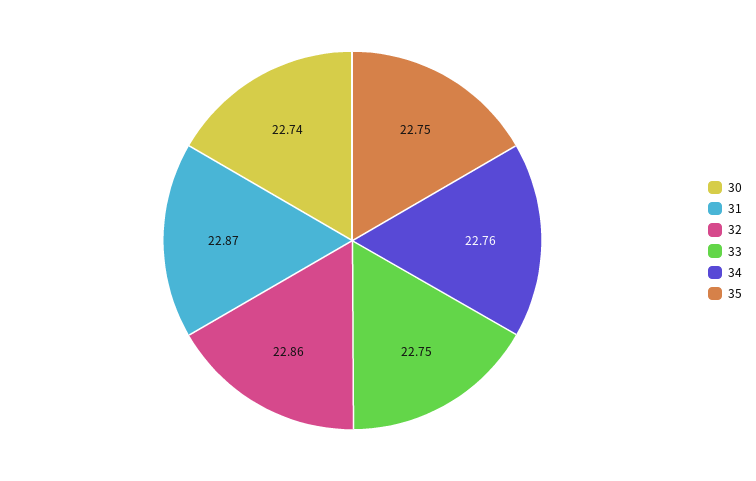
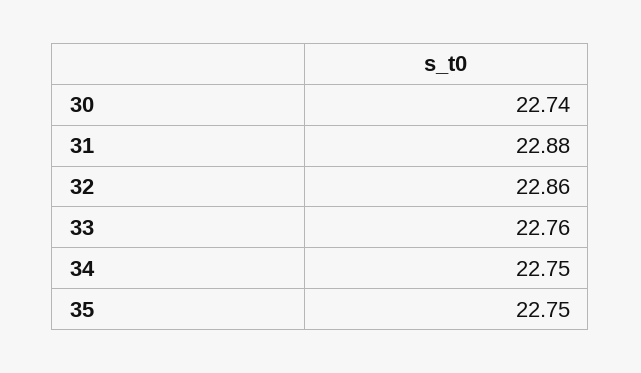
  {
    "30": 22.74,
-   "31": 22.87,
+   "31": 22.88,
    "32": 22.86,
-   "33": 22.75,
+   "33": 22.76,
-   "34": 22.76,
+   "34": 22.75,
    "35": 22.75
  }

